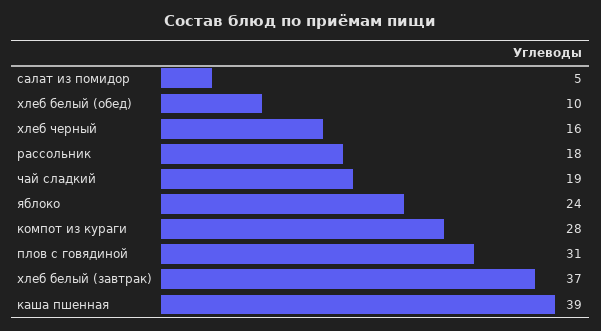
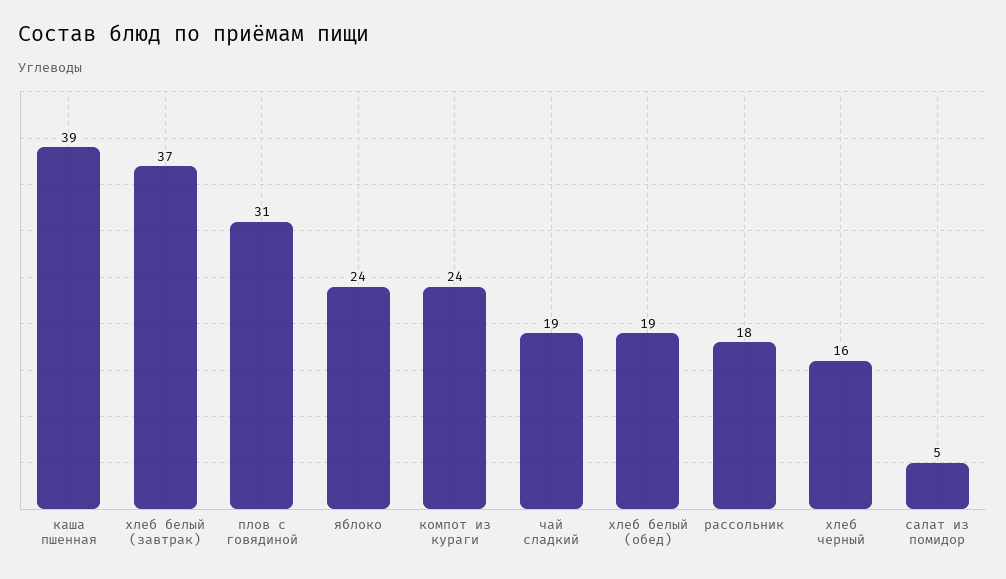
  {
    "салат из помидор": 5,
-   "хлеб белый (обед)": 10,
+   "хлеб белый (обед)": 19,
    "хлеб черный": 16,
    "рассольник": 18,
    "чай сладкий": 19,
    "яблоко": 24,
-   "компот из кураги": 28,
+   "компот из кураги": 24,
    "плов с говядиной": 31,
    "хлеб белый (завтрак)": 37,
    "каша пшенная": 39
  }

